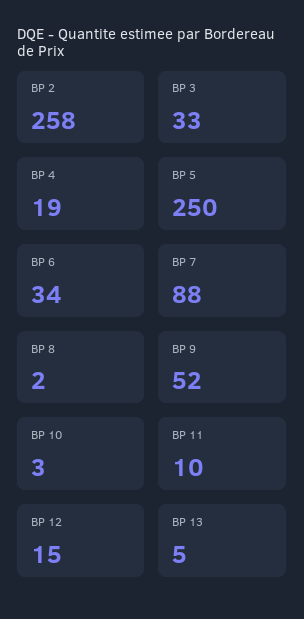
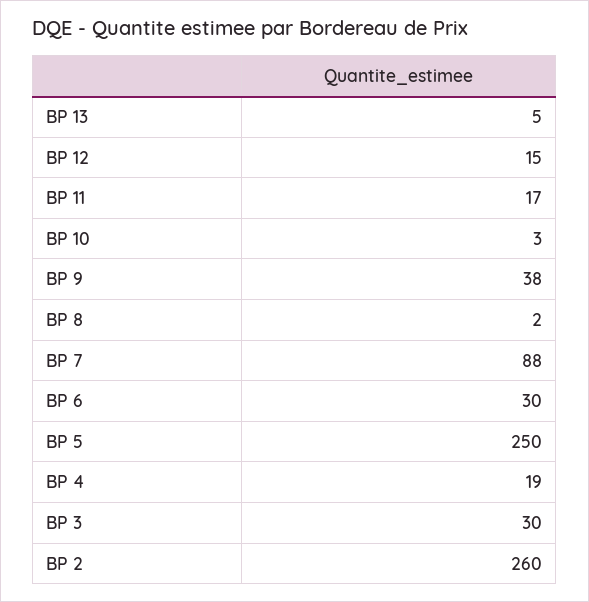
  {
-   "BP 2": 258,
+   "BP 2": 260,
-   "BP 3": 33,
+   "BP 3": 30,
    "BP 4": 19,
    "BP 5": 250,
-   "BP 6": 34,
+   "BP 6": 30,
    "BP 7": 88,
    "BP 8": 2,
-   "BP 9": 52,
+   "BP 9": 38,
    "BP 10": 3,
-   "BP 11": 10,
+   "BP 11": 17,
    "BP 12": 15,
    "BP 13": 5
  }

